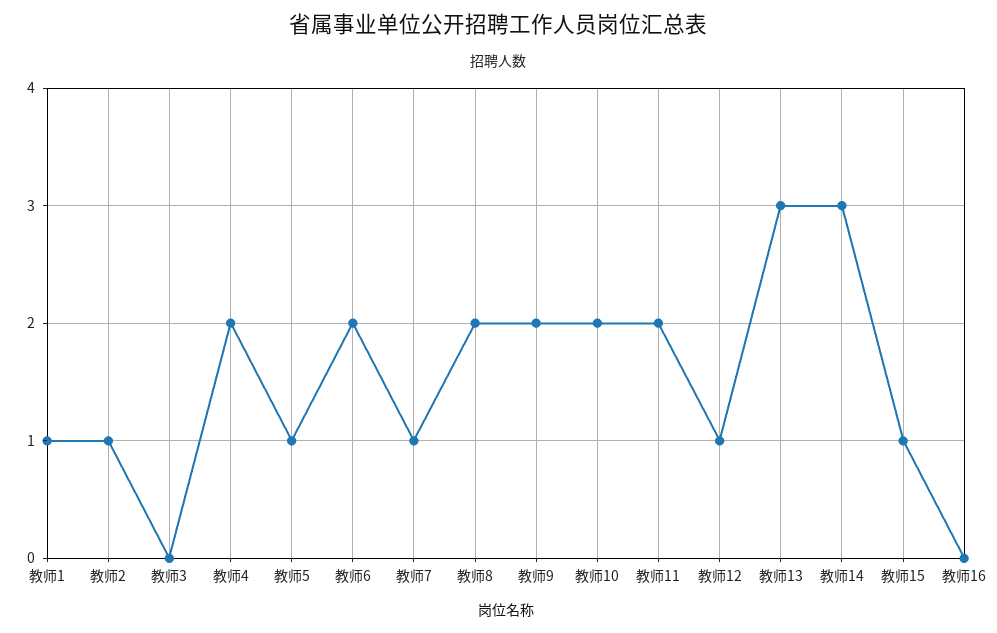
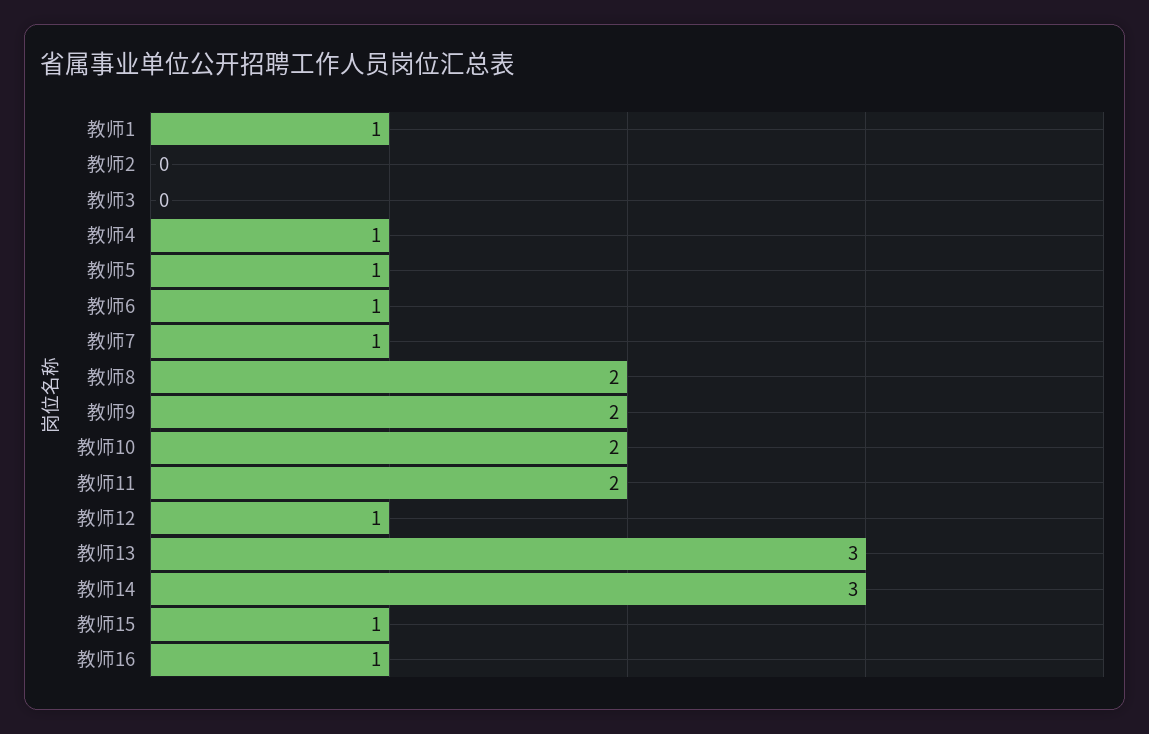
  {
    "教师1": 1,
-   "教师2": 1,
+   "教师2": 0,
    "教师3": 0,
-   "教师4": 2,
+   "教师4": 1,
    "教师5": 1,
-   "教师6": 2,
+   "教师6": 1,
    "教师7": 1,
    "教师8": 2,
    "教师9": 2,
    "教师10": 2,
    "教师11": 2,
    "教师12": 1,
    "教师13": 3,
    "教师14": 3,
    "教师15": 1,
-   "教师16": 0
+   "教师16": 1
  }

